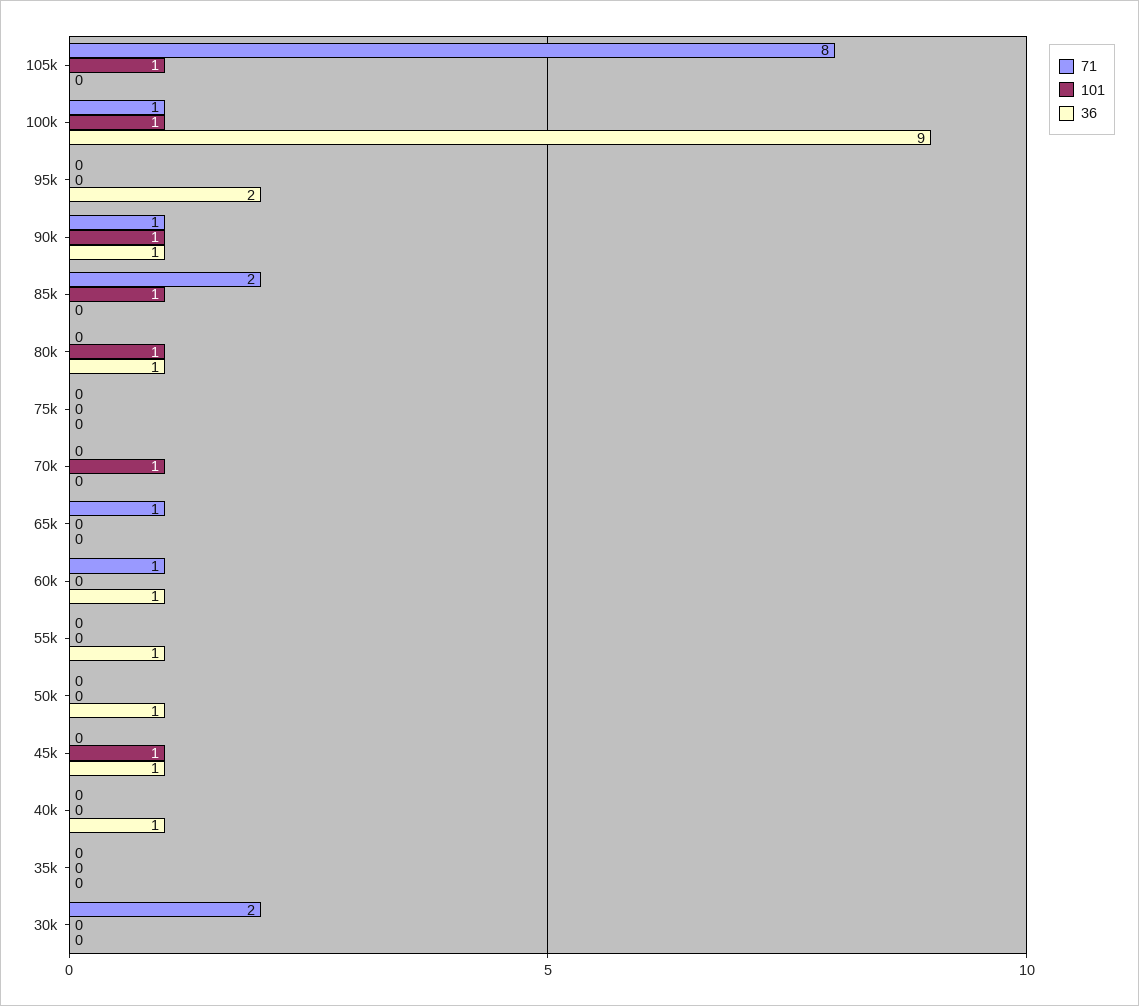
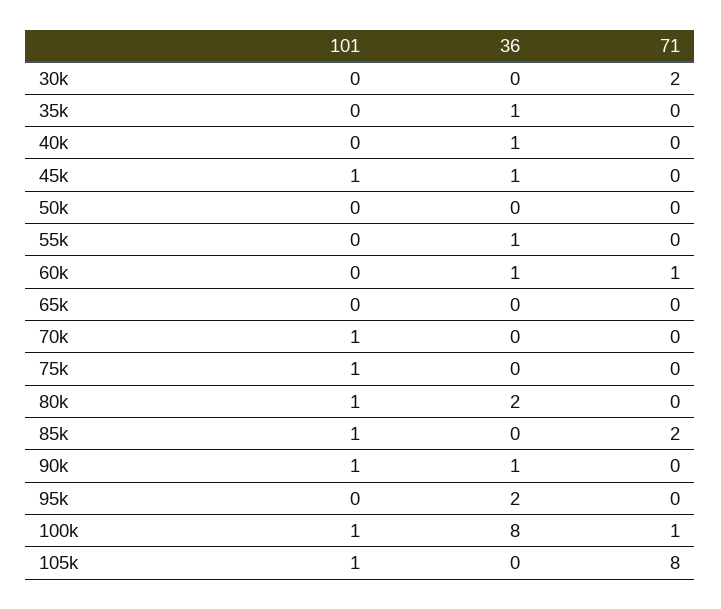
  {
    "71": {
      "105k": 8,
      "100k": 1,
      "95k": 0,
-     "90k": 1,
+     "90k": 0,
      "85k": 2,
      "80k": 0,
      "75k": 0,
      "70k": 0,
-     "65k": 1,
+     "65k": 0,
      "60k": 1,
      "55k": 0,
      "50k": 0,
      "45k": 0,
      "40k": 0,
      "35k": 0,
      "30k": 2
    },
    "101": {
      "105k": 1,
      "100k": 1,
      "95k": 0,
      "90k": 1,
      "85k": 1,
      "80k": 1,
-     "75k": 0,
+     "75k": 1,
      "70k": 1,
      "65k": 0,
      "60k": 0,
      "55k": 0,
      "50k": 0,
      "45k": 1,
      "40k": 0,
      "35k": 0,
      "30k": 0
    },
    "36": {
      "105k": 0,
-     "100k": 9,
+     "100k": 8,
      "95k": 2,
      "90k": 1,
      "85k": 0,
-     "80k": 1,
+     "80k": 2,
      "75k": 0,
      "70k": 0,
      "65k": 0,
      "60k": 1,
      "55k": 1,
-     "50k": 1,
+     "50k": 0,
      "45k": 1,
      "40k": 1,
-     "35k": 0,
+     "35k": 1,
      "30k": 0
    }
  }

